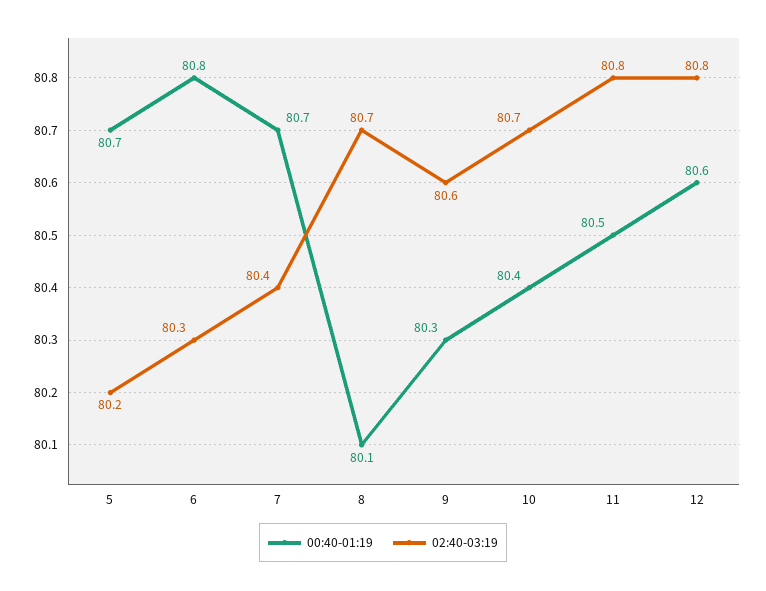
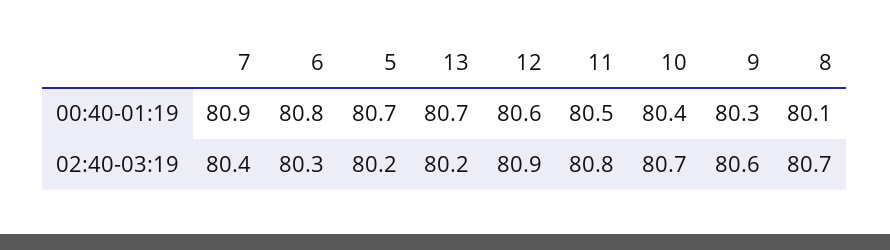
  {
    "00:40-01:19": {
      "5": 80.7,
      "6": 80.8,
-     "7": 80.7,
+     "7": 80.9,
      "8": 80.1,
      "9": 80.3,
      "10": 80.4,
      "11": 80.5,
-     "12": 80.6
+     "12": 80.6,
+     "13": 80.7
    },
    "02:40-03:19": {
      "5": 80.2,
      "6": 80.3,
      "7": 80.4,
      "8": 80.7,
      "9": 80.6,
      "10": 80.7,
      "11": 80.8,
-     "12": 80.8
+     "12": 80.9,
+     "13": 80.2
    }
  }

